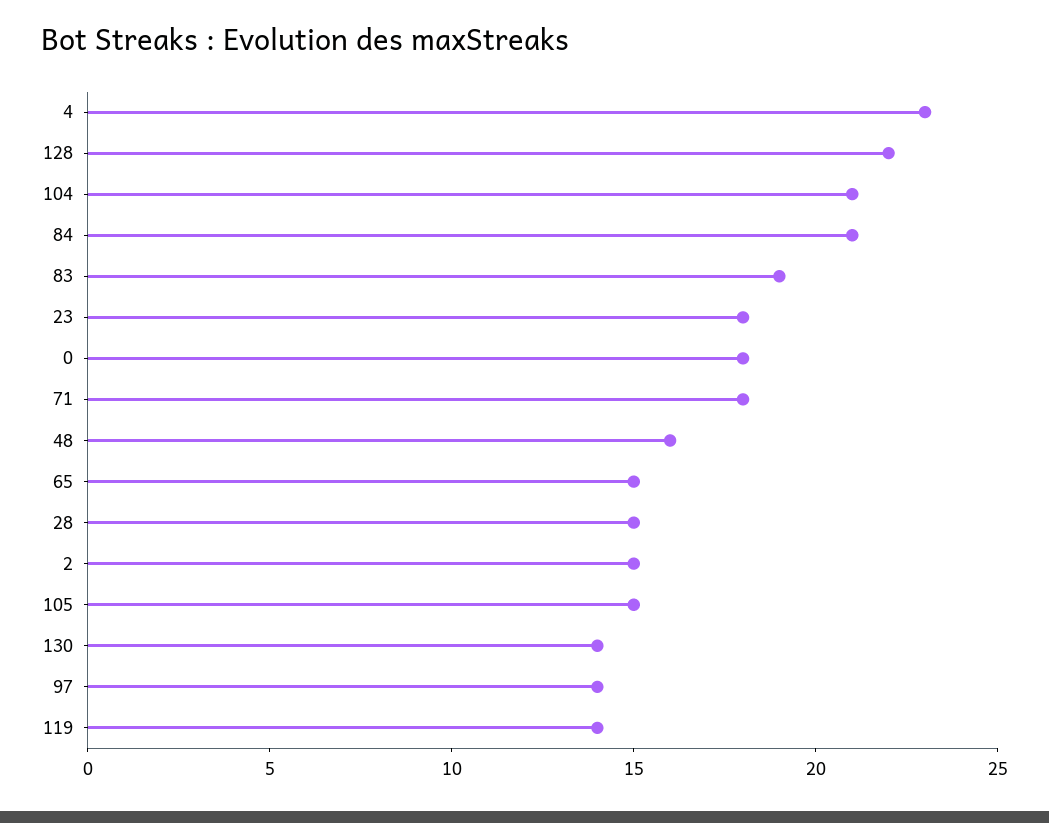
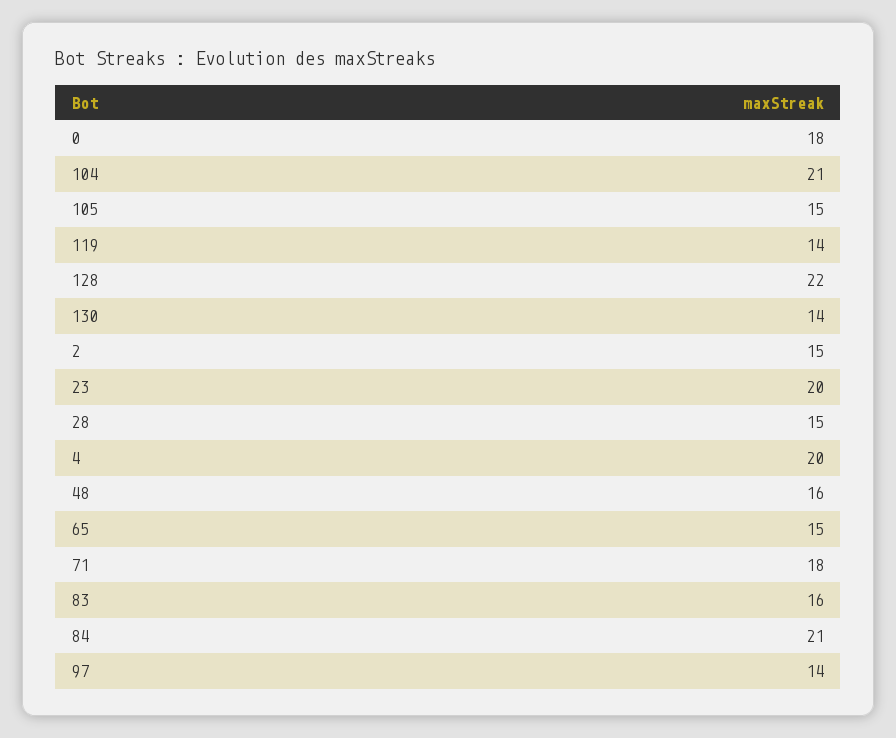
  {
-   "4": 23,
+   "4": 20,
    "128": 22,
    "104": 21,
    "84": 21,
-   "83": 19,
+   "83": 16,
-   "23": 18,
+   "23": 20,
    "0": 18,
    "71": 18,
    "48": 16,
    "65": 15,
    "28": 15,
    "2": 15,
    "105": 15,
    "130": 14,
    "97": 14,
    "119": 14
  }

